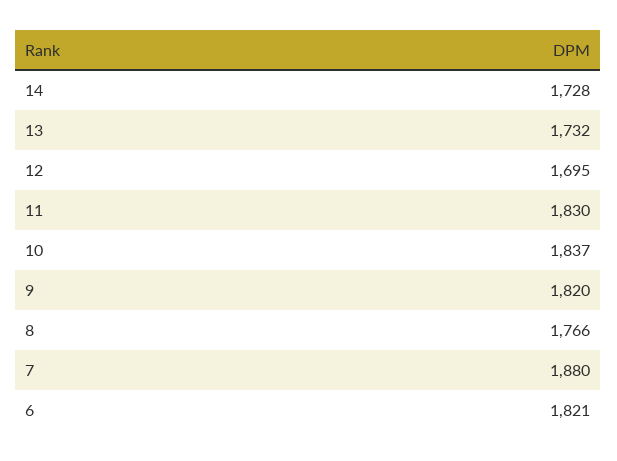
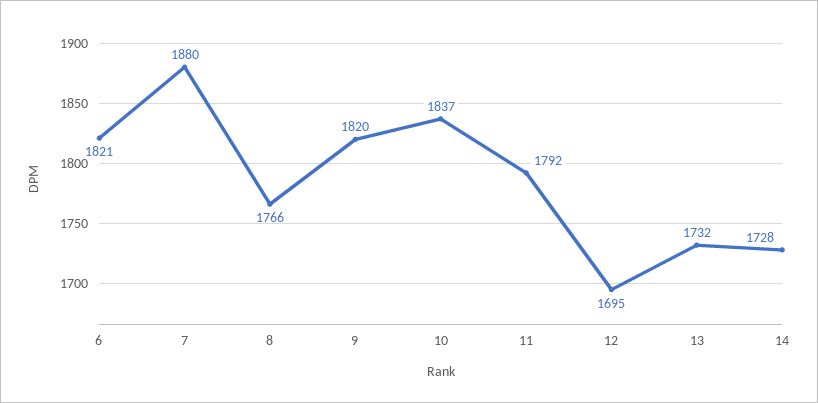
  {
    "14": 1728,
    "13": 1732,
    "12": 1695,
-   "11": 1830,
+   "11": 1792,
    "10": 1837,
    "9": 1820,
    "8": 1766,
    "7": 1880,
    "6": 1821
  }

